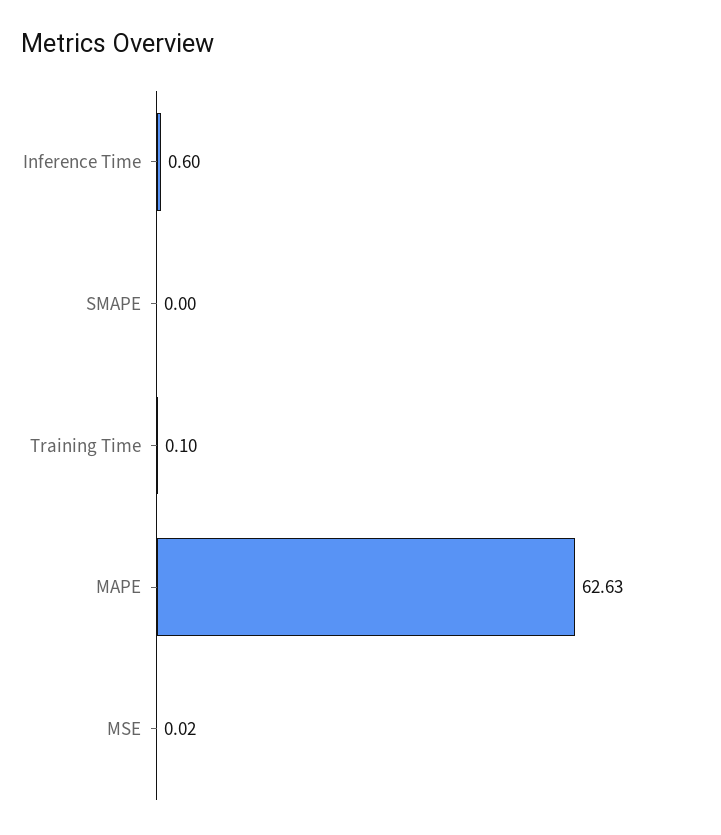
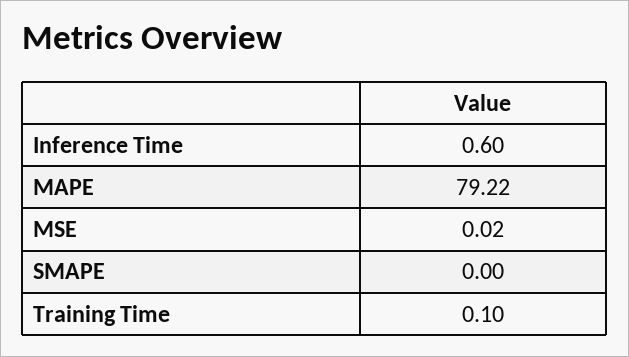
  {
    "Inference Time": 0.6,
    "SMAPE": 0,
    "Training Time": 0.1,
-   "MAPE": 62.63,
+   "MAPE": 79.22,
    "MSE": 0.02
  }

